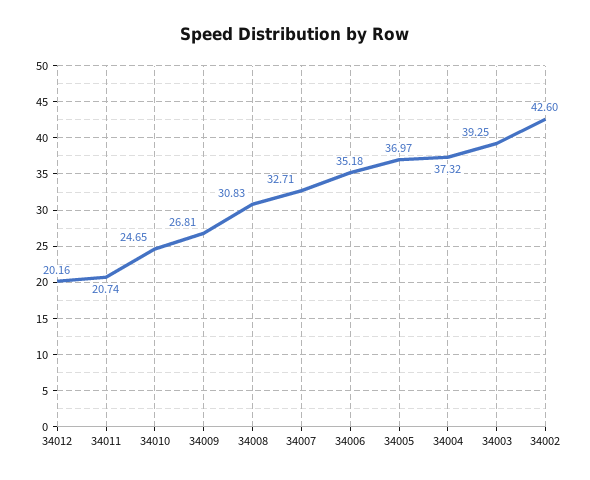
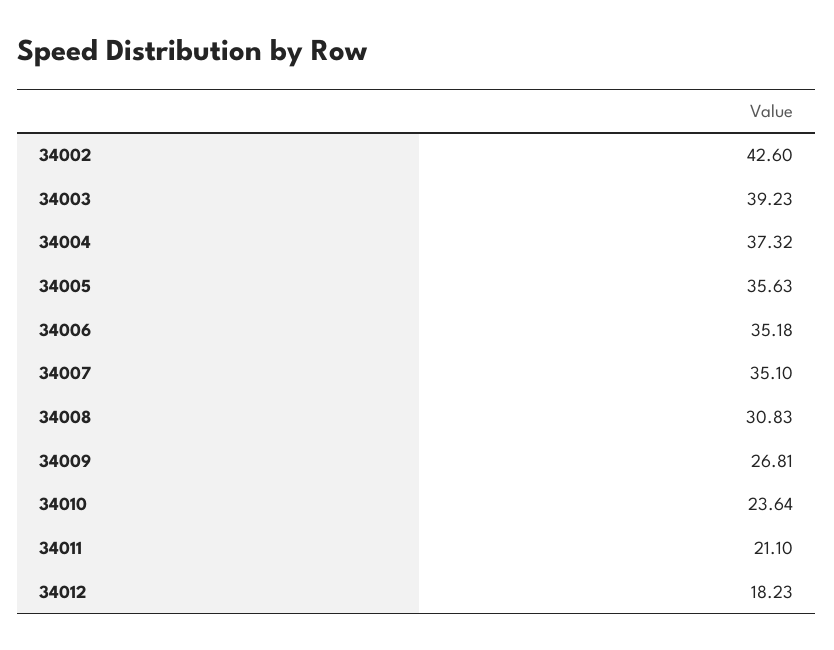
  {
-   "34012": 20.16,
+   "34012": 18.23,
-   "34011": 20.74,
+   "34011": 21.1,
-   "34010": 24.65,
+   "34010": 23.64,
    "34009": 26.81,
    "34008": 30.83,
-   "34007": 32.71,
+   "34007": 35.1,
    "34006": 35.18,
-   "34005": 36.97,
+   "34005": 35.63,
    "34004": 37.32,
-   "34003": 39.25,
+   "34003": 39.23,
    "34002": 42.6
  }

